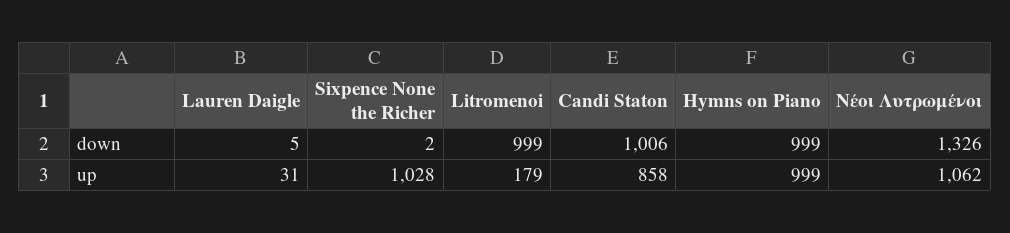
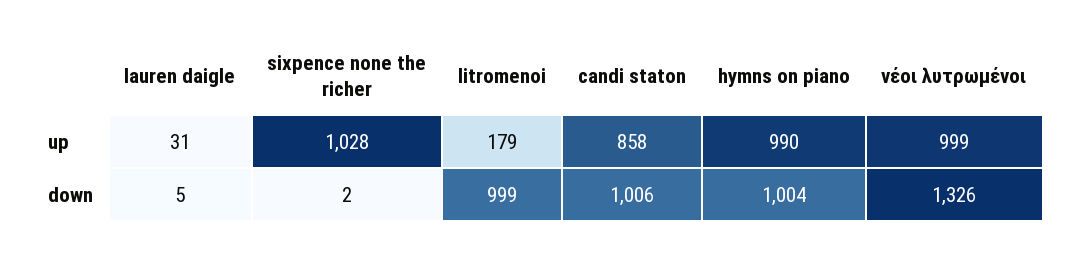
  {
    "Lauren Daigle": {
      "down": 5,
      "up": 31
    },
    "Sixpence None the Richer": {
      "down": 2,
      "up": 1028
    },
    "Litromenoi": {
      "down": 999,
      "up": 179
    },
    "Candi Staton": {
      "down": 1006,
      "up": 858
    },
    "Hymns on Piano": {
-     "down": 999,
+     "down": 1004,
-     "up": 999
+     "up": 990
    },
    "Νέοι Λυτρωμένοι": {
      "down": 1326,
-     "up": 1062
+     "up": 999
    }
  }

